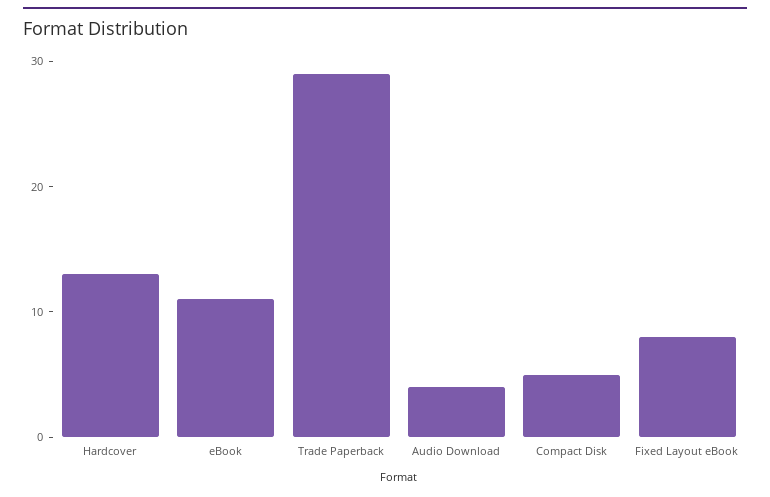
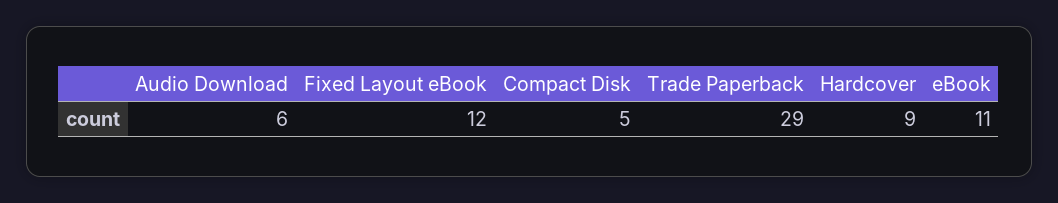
  {
-   "Hardcover": 13,
+   "Hardcover": 9,
    "eBook": 11,
    "Trade Paperback": 29,
-   "Audio Download": 4,
+   "Audio Download": 6,
    "Compact Disk": 5,
-   "Fixed Layout eBook": 8
+   "Fixed Layout eBook": 12
  }

